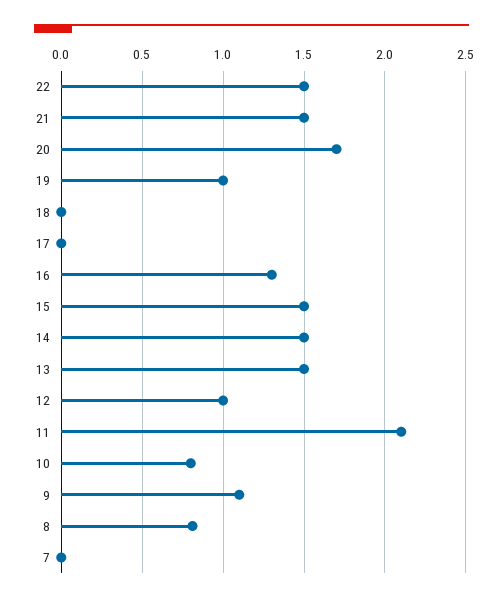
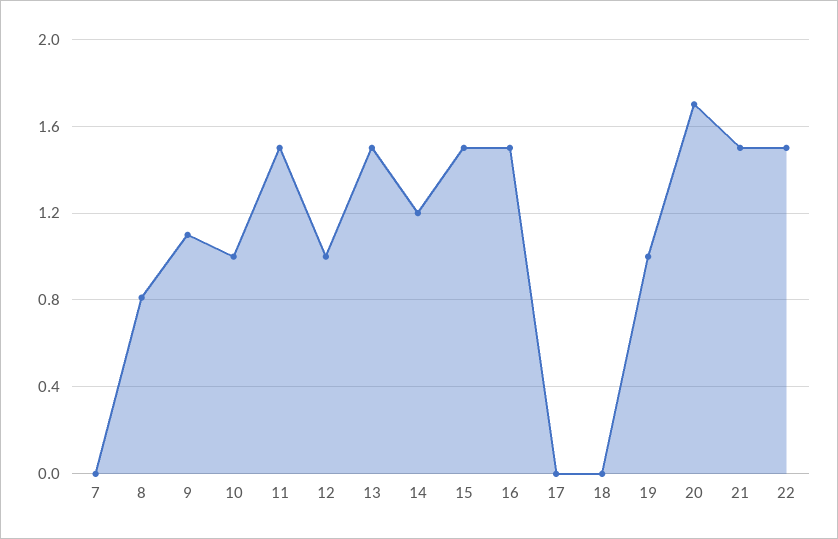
  {
    "22": 1.5,
    "21": 1.5,
    "20": 1.7,
    "19": 1,
    "18": 0,
    "17": 0,
-   "16": 1.3,
+   "16": 1.5,
    "15": 1.5,
-   "14": 1.5,
+   "14": 1.2,
    "13": 1.5,
    "12": 1,
-   "11": 2.1,
+   "11": 1.5,
-   "10": 0.8,
+   "10": 1,
    "9": 1.1,
    "8": 0.8,
    "7": 0
  }

